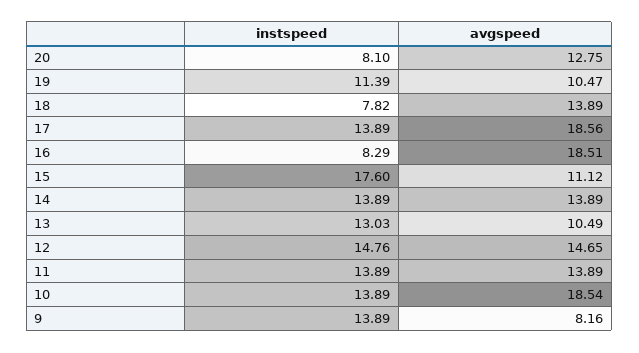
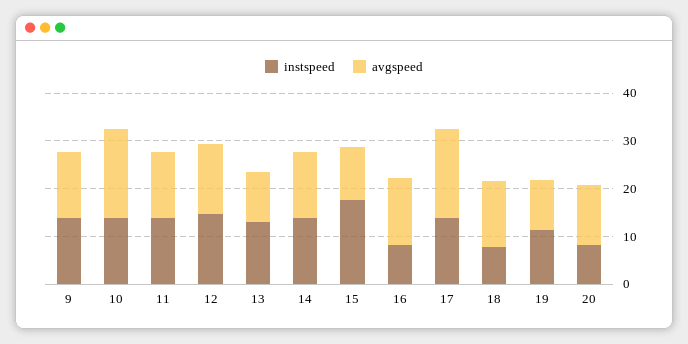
  {
    "instspeed": {
      "20": 8.1,
      "19": 11.39,
      "18": 7.82,
      "17": 13.89,
      "16": 8.29,
      "15": 17.6,
      "14": 13.89,
      "13": 13.03,
      "12": 14.76,
      "11": 13.89,
      "10": 13.89,
      "9": 13.89
    },
    "avgspeed": {
      "20": 12.75,
      "19": 10.47,
      "18": 13.89,
      "17": 18.56,
-     "16": 18.51,
+     "16": 14,
      "15": 11.12,
      "14": 13.89,
      "13": 10.49,
      "12": 14.65,
      "11": 13.89,
      "10": 18.54,
-     "9": 8.16
+     "9": 14
    }
  }

